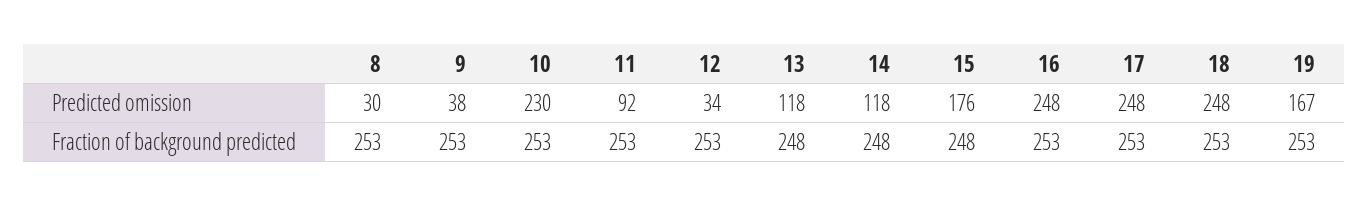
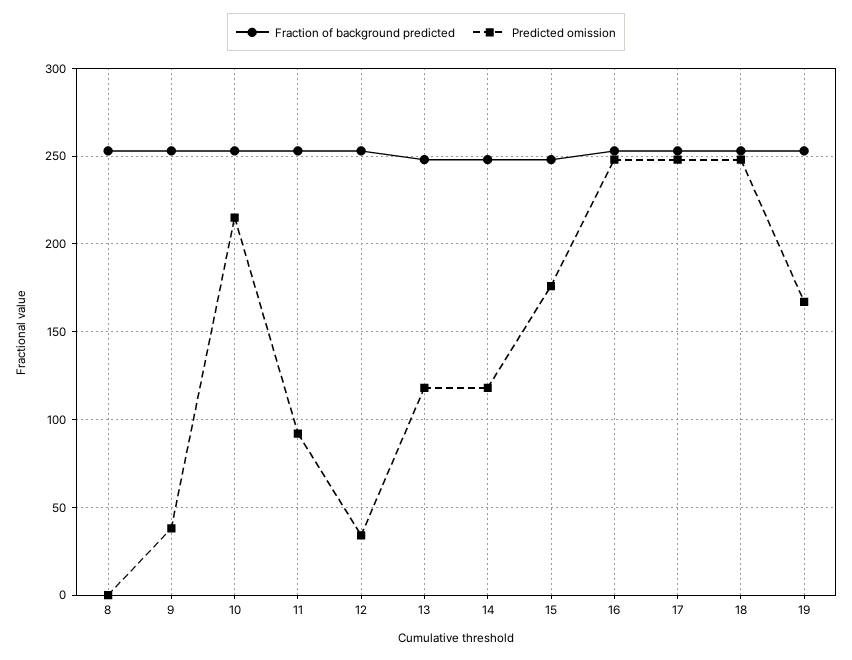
  {
    "Predicted omission": {
-     "8": 30,
+     "8": 0,
      "9": 38,
-     "10": 230,
+     "10": 215,
      "11": 92,
      "12": 34,
      "13": 118,
      "14": 118,
      "15": 176,
      "16": 248,
      "17": 248,
      "18": 248,
      "19": 167
    },
    "Fraction of background predicted": {
      "8": 253,
      "9": 253,
      "10": 253,
      "11": 253,
      "12": 253,
      "13": 248,
      "14": 248,
      "15": 248,
      "16": 253,
      "17": 253,
      "18": 253,
      "19": 253
    }
  }

